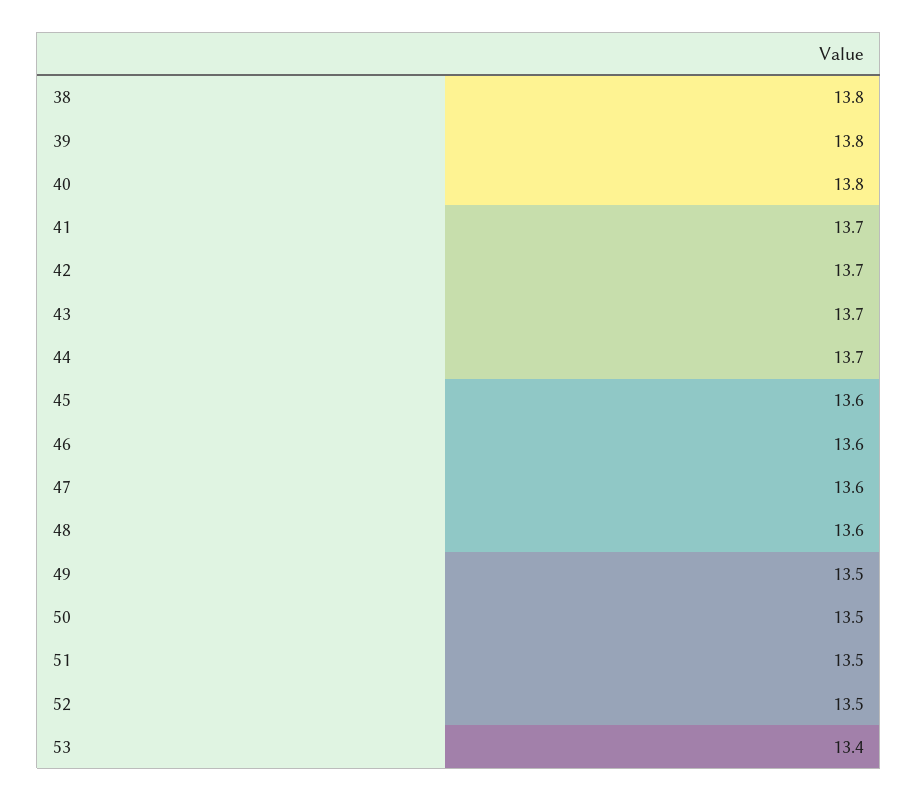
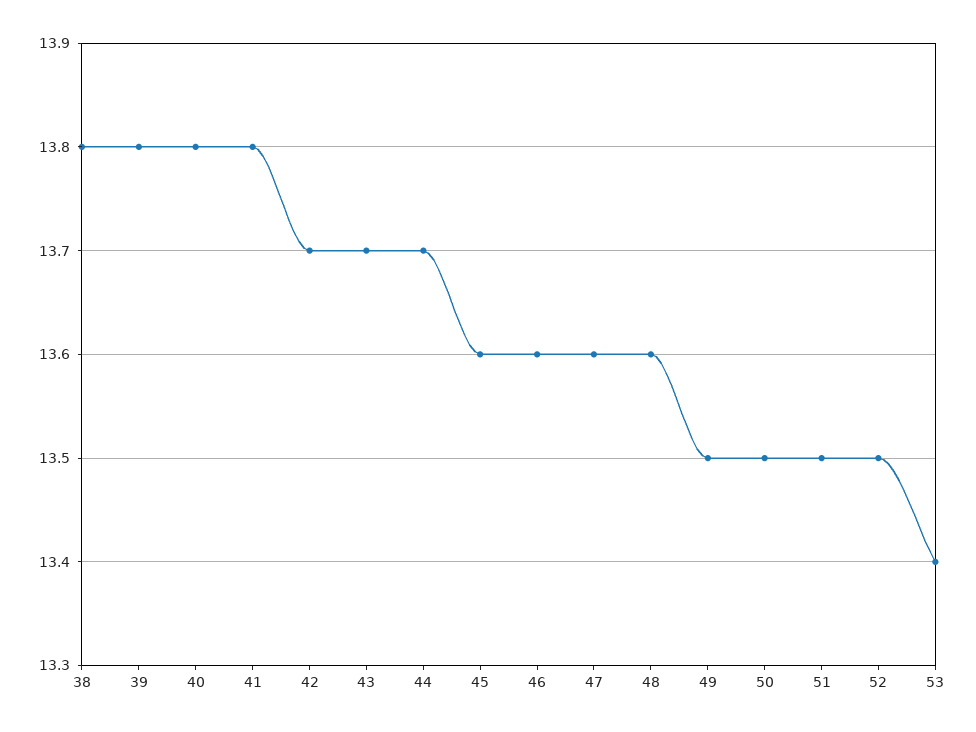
  {
    "38": 13.8,
    "39": 13.8,
    "40": 13.8,
-   "41": 13.7,
+   "41": 13.8,
    "42": 13.7,
    "43": 13.7,
    "44": 13.7,
    "45": 13.6,
    "46": 13.6,
    "47": 13.6,
    "48": 13.6,
    "49": 13.5,
    "50": 13.5,
    "51": 13.5,
    "52": 13.5,
    "53": 13.4
  }

